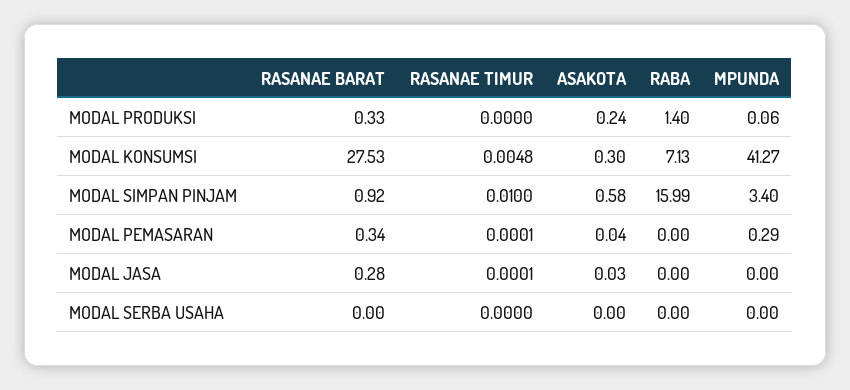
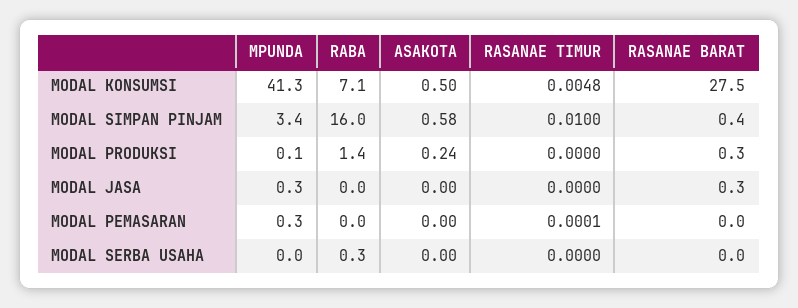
  {
    "RASANAE BARAT": {
      "MODAL PRODUKSI": 0.33,
      "MODAL KONSUMSI": 27.53,
-     "MODAL SIMPAN PINJAM": 0.92,
+     "MODAL SIMPAN PINJAM": 0.4,
-     "MODAL PEMASARAN": 0.34,
+     "MODAL PEMASARAN": 0,
      "MODAL JASA": 0.28,
      "MODAL SERBA USAHA": 0
    },
    "RASANAE TIMUR": {
      "MODAL PRODUKSI": 0,
      "MODAL KONSUMSI": 0.0048,
      "MODAL SIMPAN PINJAM": 0.01,
      "MODAL PEMASARAN": 0.0001,
-     "MODAL JASA": 0.0001,
+     "MODAL JASA": 0,
      "MODAL SERBA USAHA": 0
    },
    "ASAKOTA": {
      "MODAL PRODUKSI": 0.24,
-     "MODAL KONSUMSI": 0.3,
+     "MODAL KONSUMSI": 0.5,
      "MODAL SIMPAN PINJAM": 0.58,
-     "MODAL PEMASARAN": 0.04,
+     "MODAL PEMASARAN": 0,
-     "MODAL JASA": 0.03,
+     "MODAL JASA": 0,
      "MODAL SERBA USAHA": 0
    },
    "RABA": {
      "MODAL PRODUKSI": 1.4,
      "MODAL KONSUMSI": 7.13,
      "MODAL SIMPAN PINJAM": 15.99,
      "MODAL PEMASARAN": 0,
      "MODAL JASA": 0,
-     "MODAL SERBA USAHA": 0
+     "MODAL SERBA USAHA": 0.3
    },
    "MPUNDA": {
      "MODAL PRODUKSI": 0.06,
      "MODAL KONSUMSI": 41.27,
      "MODAL SIMPAN PINJAM": 3.4,
      "MODAL PEMASARAN": 0.29,
-     "MODAL JASA": 0,
+     "MODAL JASA": 0.3,
      "MODAL SERBA USAHA": 0
    }
  }

